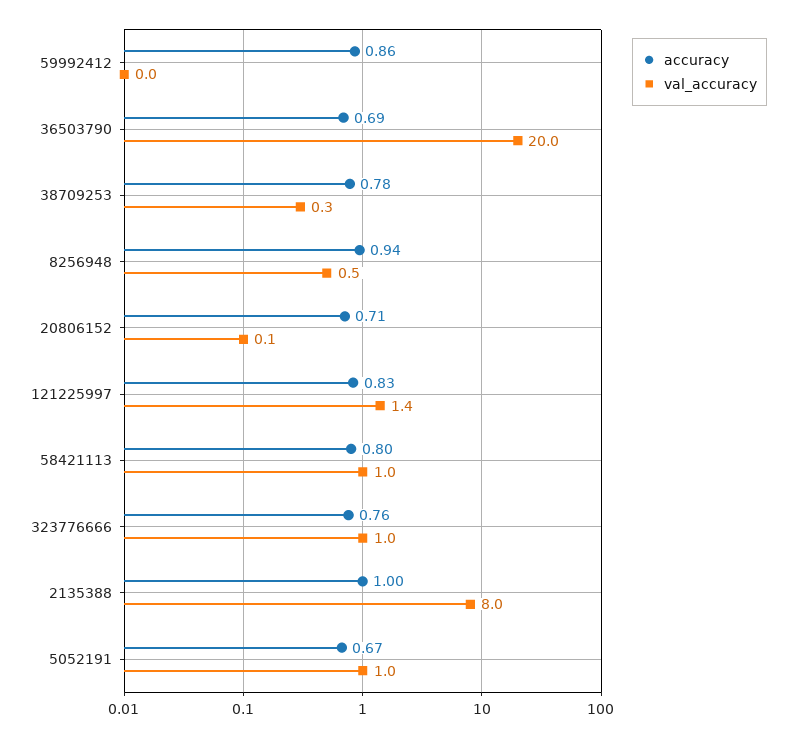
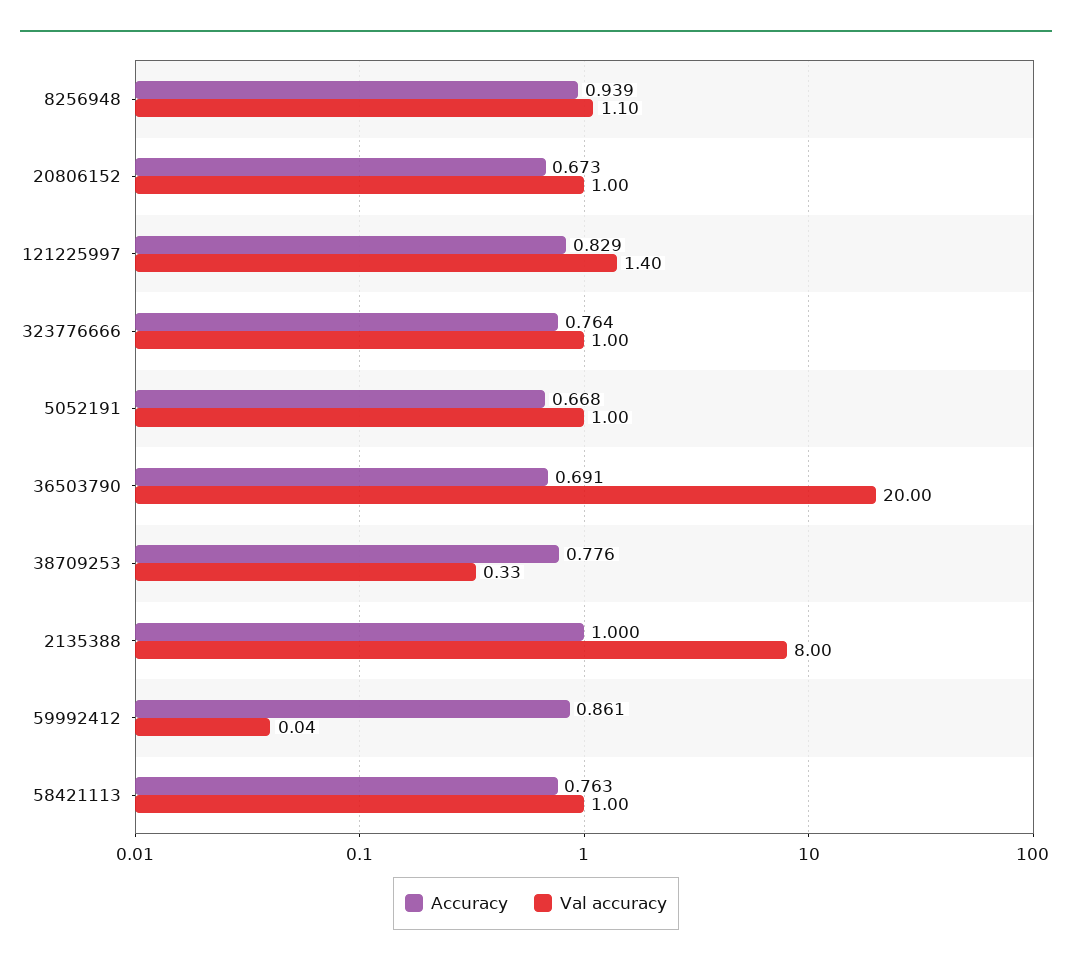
  {
    "accuracy": {
      "59992412": 0.861,
      "36503790": 0.691,
      "38709253": 0.776,
      "8256948": 0.939,
-     "20806152": 0.71,
+     "20806152": 0.673,
      "121225997": 0.829,
-     "58421113": 0.8,
+     "58421113": 0.763,
      "323776666": 0.764,
      "2135388": 1,
      "5052191": 0.668
    },
    "val_accuracy": {
      "59992412": 0.04,
      "36503790": 20,
      "38709253": 0.33,
-     "8256948": 0.5,
+     "8256948": 1.1,
-     "20806152": 0.1,
+     "20806152": 1,
      "121225997": 1.4,
      "58421113": 1,
      "323776666": 1,
      "2135388": 8,
      "5052191": 1
    }
  }

